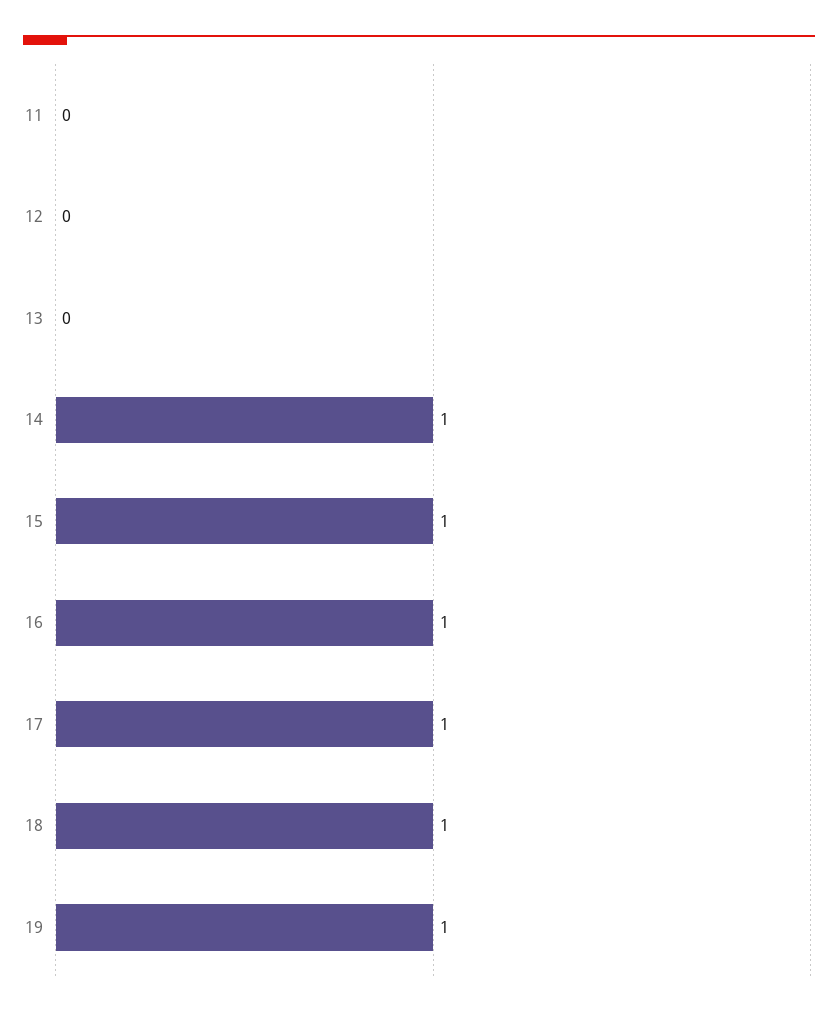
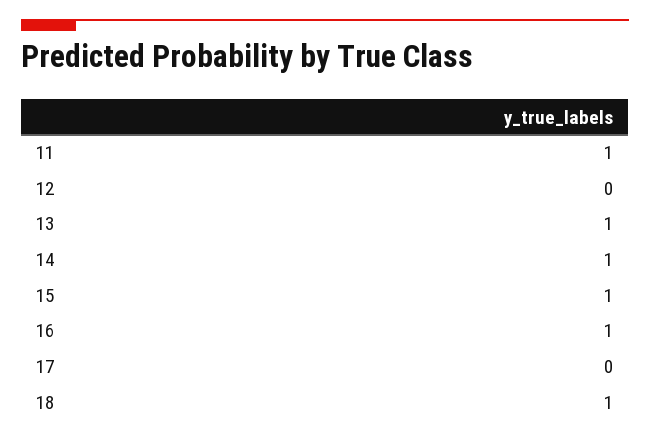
  {
-   "11": 0,
+   "11": 1,
    "12": 0,
-   "13": 0,
+   "13": 1,
    "14": 1,
    "15": 1,
    "16": 1,
-   "17": 1,
+   "17": 0,
-   "18": 1,
+   "18": 1
-   "19": 1
  }

